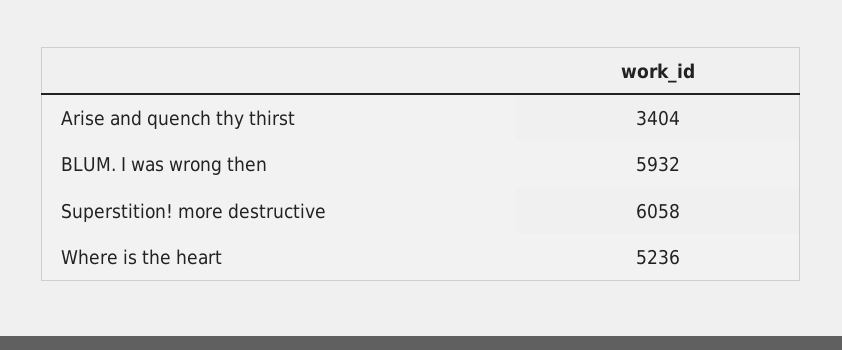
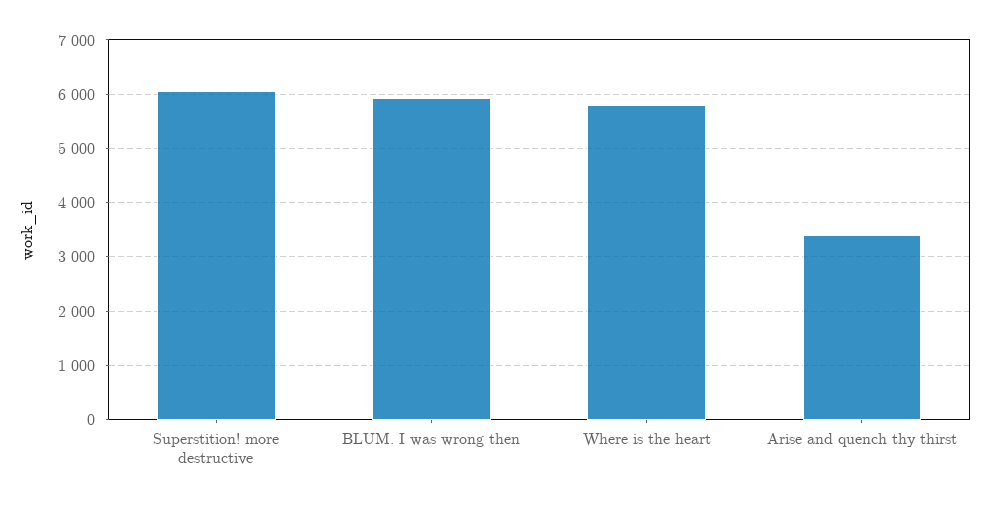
  {
    "Arise and quench thy thirst": 3404,
    "BLUM. I was wrong then": 5932,
    "Superstition! more destructive": 6058,
-   "Where is the heart": 5236
+   "Where is the heart": 5800
  }

